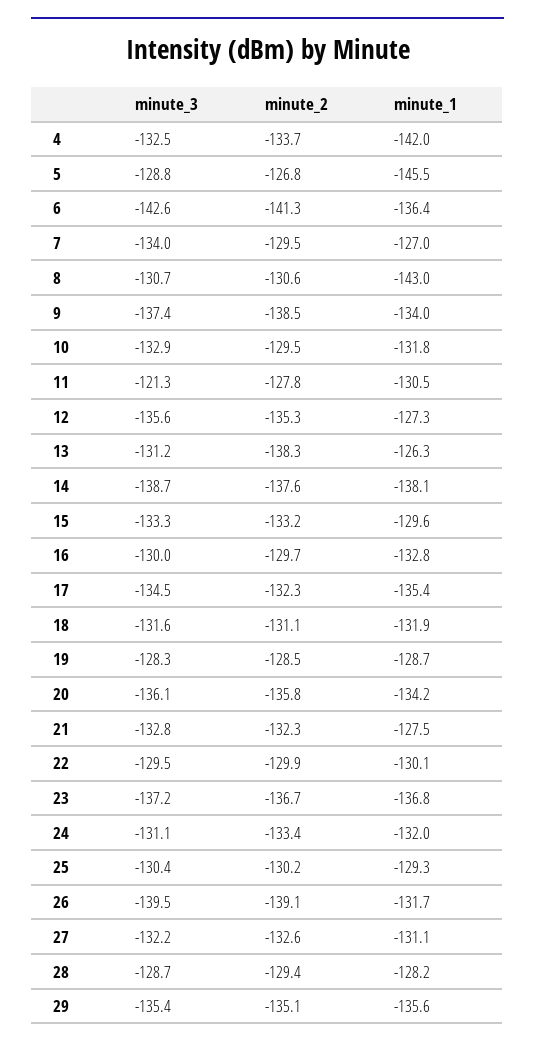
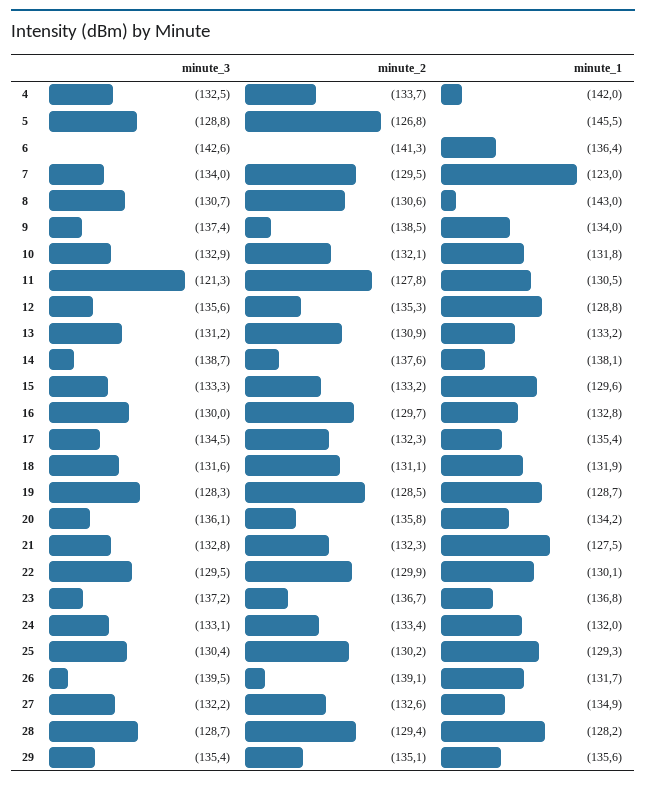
  {
    "minute_3": {
      "4": -132.5,
      "5": -128.8,
      "6": -142.6,
      "7": -134,
      "8": -130.7,
      "9": -137.4,
      "10": -132.9,
      "11": -121.3,
      "12": -135.6,
      "13": -131.2,
      "14": -138.7,
      "15": -133.3,
      "16": -130,
      "17": -134.5,
      "18": -131.6,
      "19": -128.3,
      "20": -136.1,
      "21": -132.8,
      "22": -129.5,
      "23": -137.2,
-     "24": -131.1,
+     "24": -133.1,
      "25": -130.4,
      "26": -139.5,
      "27": -132.2,
      "28": -128.7,
      "29": -135.4
    },
    "minute_2": {
      "4": -133.7,
      "5": -126.8,
      "6": -141.3,
      "7": -129.5,
      "8": -130.6,
      "9": -138.5,
-     "10": -129.5,
+     "10": -132.1,
      "11": -127.8,
      "12": -135.3,
-     "13": -138.3,
+     "13": -130.9,
      "14": -137.6,
      "15": -133.2,
      "16": -129.7,
      "17": -132.3,
      "18": -131.1,
      "19": -128.5,
      "20": -135.8,
      "21": -132.3,
      "22": -129.9,
      "23": -136.7,
      "24": -133.4,
      "25": -130.2,
      "26": -139.1,
      "27": -132.6,
      "28": -129.4,
      "29": -135.1
    },
    "minute_1": {
      "4": -142,
      "5": -145.5,
      "6": -136.4,
-     "7": -127,
+     "7": -123,
      "8": -143,
      "9": -134,
      "10": -131.8,
      "11": -130.5,
-     "12": -127.3,
+     "12": -128.8,
-     "13": -126.3,
+     "13": -133.2,
      "14": -138.1,
      "15": -129.6,
      "16": -132.8,
      "17": -135.4,
      "18": -131.9,
      "19": -128.7,
      "20": -134.2,
      "21": -127.5,
      "22": -130.1,
      "23": -136.8,
      "24": -132,
      "25": -129.3,
      "26": -131.7,
-     "27": -131.1,
+     "27": -134.9,
      "28": -128.2,
      "29": -135.6
    }
  }

